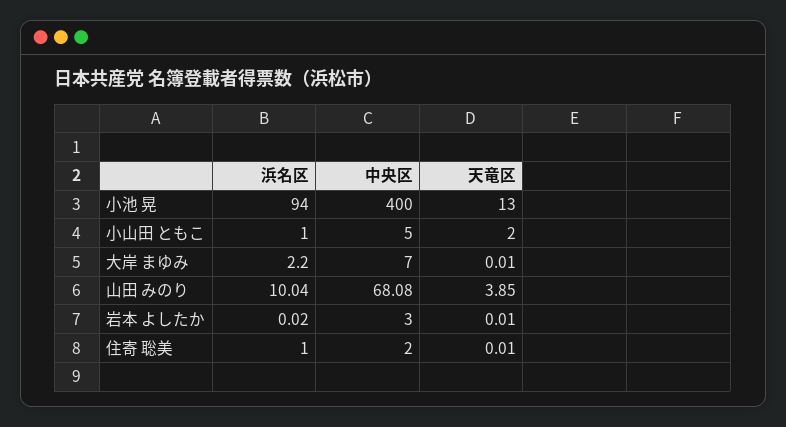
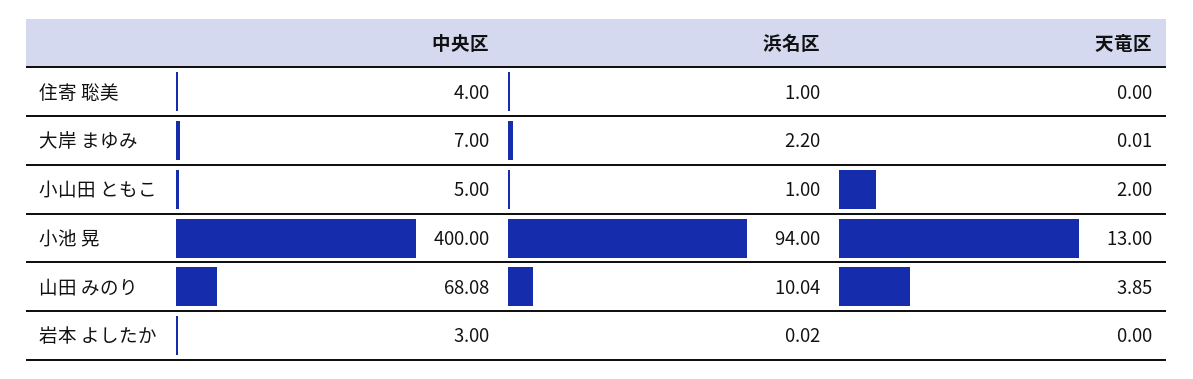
  {
    "浜名区": {
      "小池 晃": 94,
      "小山田 ともこ": 1,
      "大岸 まゆみ": 2.2,
      "山田 みのり": 10.04,
      "岩本 よしたか": 0.02,
      "住寄 聡美": 1
    },
    "中央区": {
      "小池 晃": 400,
      "小山田 ともこ": 5,
      "大岸 まゆみ": 7,
      "山田 みのり": 68.08,
      "岩本 よしたか": 3,
-     "住寄 聡美": 2
+     "住寄 聡美": 4
    },
    "天竜区": {
      "小池 晃": 13,
      "小山田 ともこ": 2,
      "大岸 まゆみ": 0.01,
      "山田 みのり": 3.85,
-     "岩本 よしたか": 0.01,
+     "岩本 よしたか": 0,
-     "住寄 聡美": 0.01
+     "住寄 聡美": 0
    }
  }

